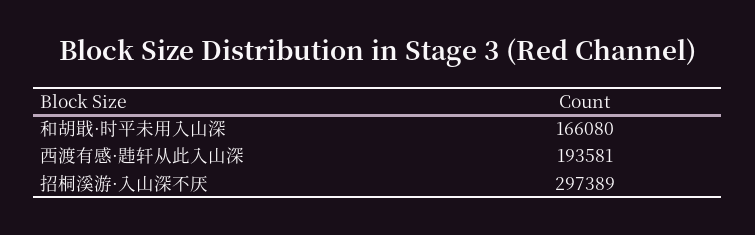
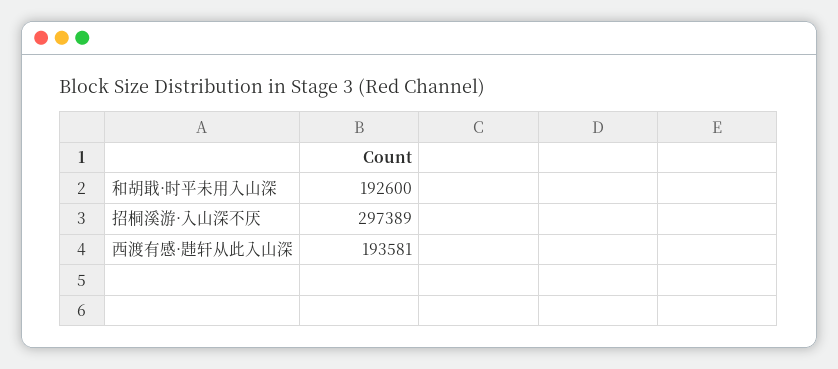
  {
-   "和胡戢·时平未用入山深": 166080,
+   "和胡戢·时平未用入山深": 192600,
    "西渡有感·韪轩从此入山深": 193581,
    "招桐溪游·入山深不厌": 297389
  }

